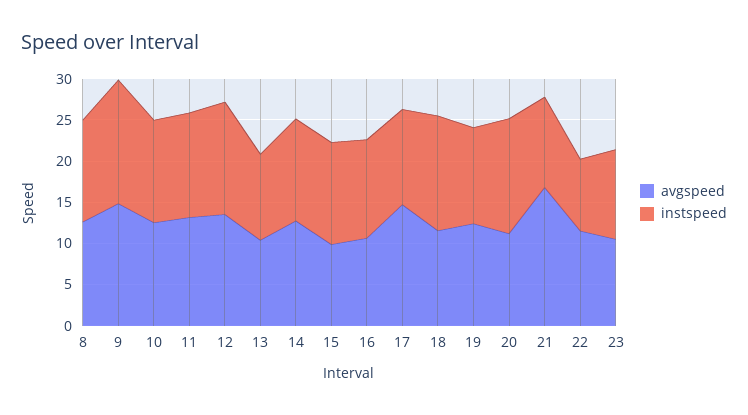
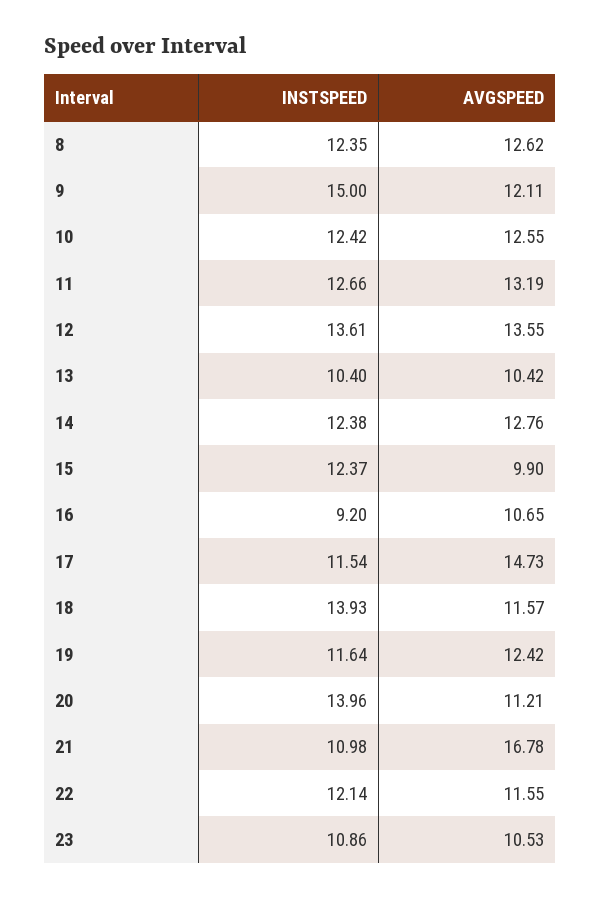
  {
    "avgspeed": {
      "8": 12.62,
-     "9": 15,
+     "9": 12.11,
      "10": 12.55,
      "11": 13.19,
      "12": 13.55,
      "13": 10.42,
      "14": 12.76,
      "15": 9.9,
      "16": 10.65,
      "17": 14.73,
      "18": 11.57,
      "19": 12.42,
      "20": 11.21,
      "21": 16.78,
      "22": 11.55,
      "23": 10.53
    },
    "instspeed": {
      "8": 12.35,
      "9": 15,
      "10": 12.42,
      "11": 12.66,
      "12": 13.61,
      "13": 10.4,
      "14": 12.38,
      "15": 12.37,
-     "16": 12,
+     "16": 9.2,
      "17": 11.54,
      "18": 13.93,
      "19": 11.64,
      "20": 13.96,
      "21": 10.98,
-     "22": 9,
+     "22": 12.14,
      "23": 10.86
    }
  }

